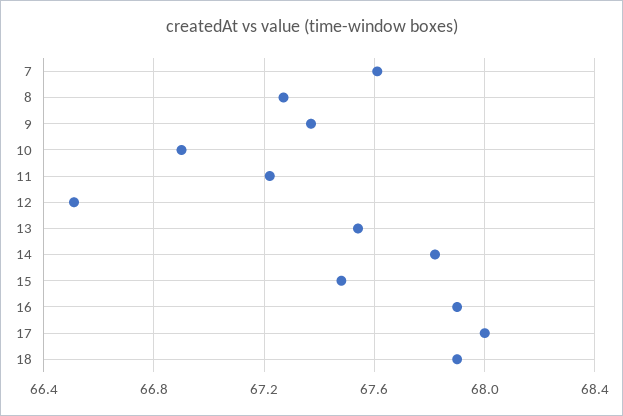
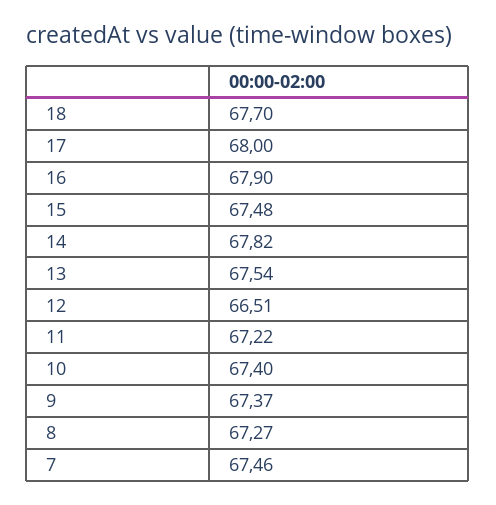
  {
-   "7": 67.6,
+   "7": 67.46,
    "8": 67.27,
    "9": 67.37,
-   "10": 66.9,
+   "10": 67.4,
    "11": 67.22,
    "12": 66.51,
    "13": 67.54,
    "14": 67.82,
    "15": 67.48,
    "16": 67.9,
    "17": 68,
-   "18": 67.9
+   "18": 67.7
  }

